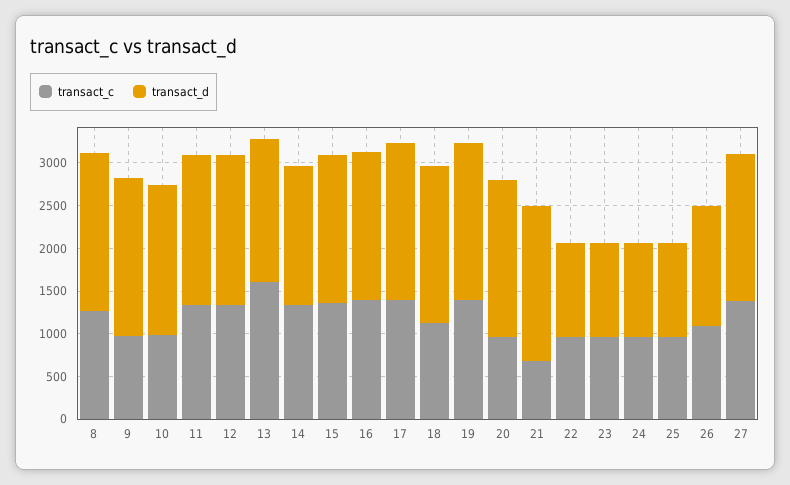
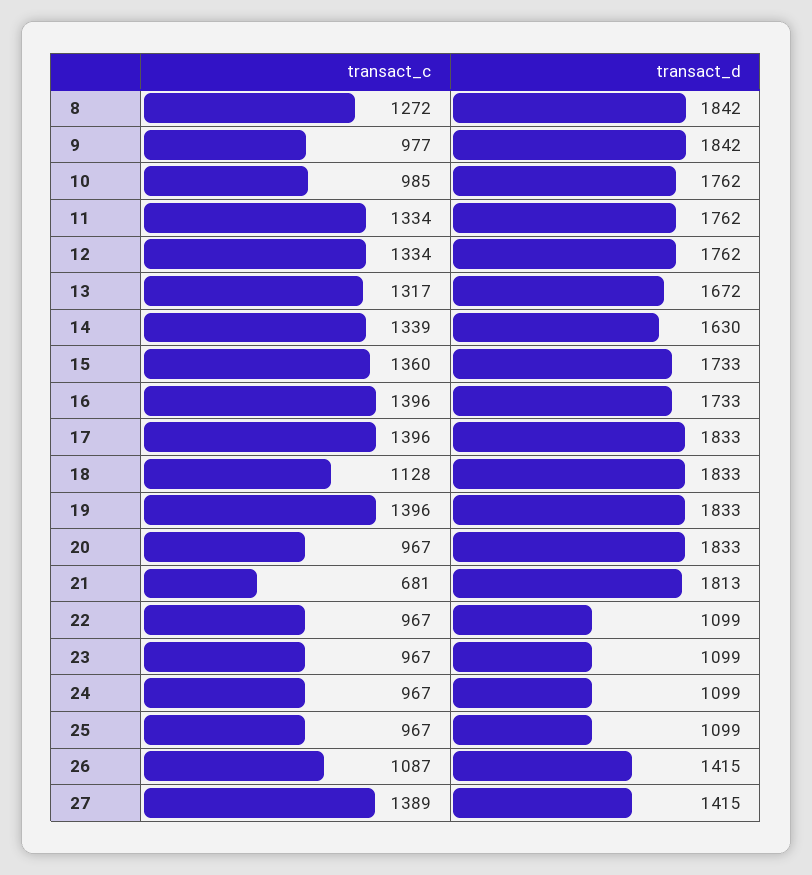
  {
    "transact_c": {
      "8": 1272,
      "9": 977,
      "10": 985,
      "11": 1334,
      "12": 1334,
-     "13": 1600,
+     "13": 1317,
      "14": 1339,
      "15": 1360,
      "16": 1396,
      "17": 1396,
      "18": 1128,
      "19": 1396,
      "20": 967,
      "21": 681,
      "22": 967,
      "23": 967,
      "24": 967,
      "25": 967,
      "26": 1087,
      "27": 1389
    },
    "transact_d": {
      "8": 1842,
      "9": 1842,
      "10": 1762,
      "11": 1762,
      "12": 1762,
      "13": 1672,
      "14": 1630,
      "15": 1733,
      "16": 1733,
      "17": 1833,
      "18": 1833,
      "19": 1833,
      "20": 1833,
      "21": 1813,
      "22": 1099,
      "23": 1099,
      "24": 1099,
      "25": 1099,
      "26": 1415,
-     "27": 1700
+     "27": 1415
    }
  }

